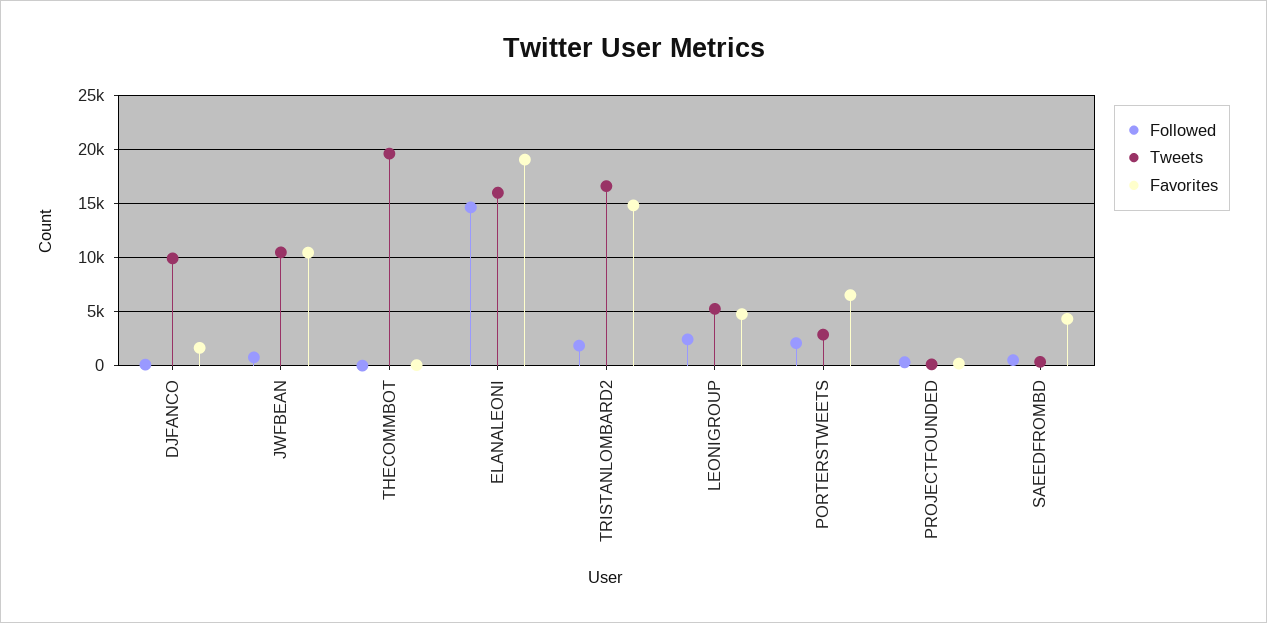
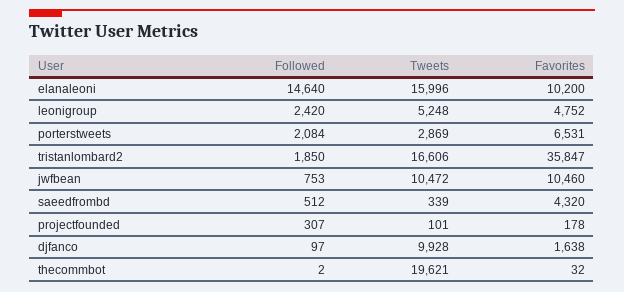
  {
    "Followed": {
      "DJFANCO": 97,
      "JWFBEAN": 753,
      "THECOMMBOT": 2,
      "ELANALEONI": 14640,
      "TRISTANLOMBARD2": 1850,
      "LEONIGROUP": 2420,
      "PORTERSTWEETS": 2084,
      "PROJECTFOUNDED": 307,
      "SAEEDFROMBD": 512
    },
    "Tweets": {
      "DJFANCO": 9928,
      "JWFBEAN": 10472,
      "THECOMMBOT": 19621,
      "ELANALEONI": 15996,
      "TRISTANLOMBARD2": 16606,
      "LEONIGROUP": 5248,
      "PORTERSTWEETS": 2869,
      "PROJECTFOUNDED": 101,
      "SAEEDFROMBD": 339
    },
    "Favorites": {
      "DJFANCO": 1638,
      "JWFBEAN": 10460,
      "THECOMMBOT": 32,
-     "ELANALEONI": 19000,
+     "ELANALEONI": 10200,
-     "TRISTANLOMBARD2": 15000,
+     "TRISTANLOMBARD2": 35847,
      "LEONIGROUP": 4752,
      "PORTERSTWEETS": 6531,
      "PROJECTFOUNDED": 178,
      "SAEEDFROMBD": 4320
    }
  }

